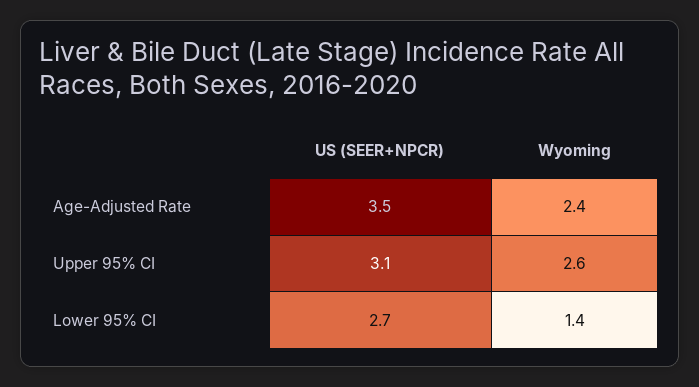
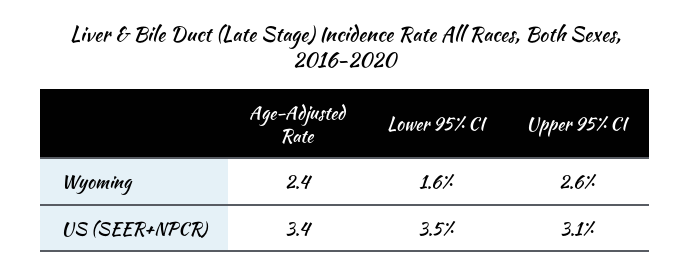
  {
    "US (SEER+NPCR)": {
-     "Age-Adjusted Rate": 3.5,
+     "Age-Adjusted Rate": 3.4,
      "Upper 95% CI": 3.1,
-     "Lower 95% CI": 2.7
+     "Lower 95% CI": 3.5
    },
    "Wyoming": {
      "Age-Adjusted Rate": 2.4,
      "Upper 95% CI": 2.6,
-     "Lower 95% CI": 1.4
+     "Lower 95% CI": 1.6
    }
  }

